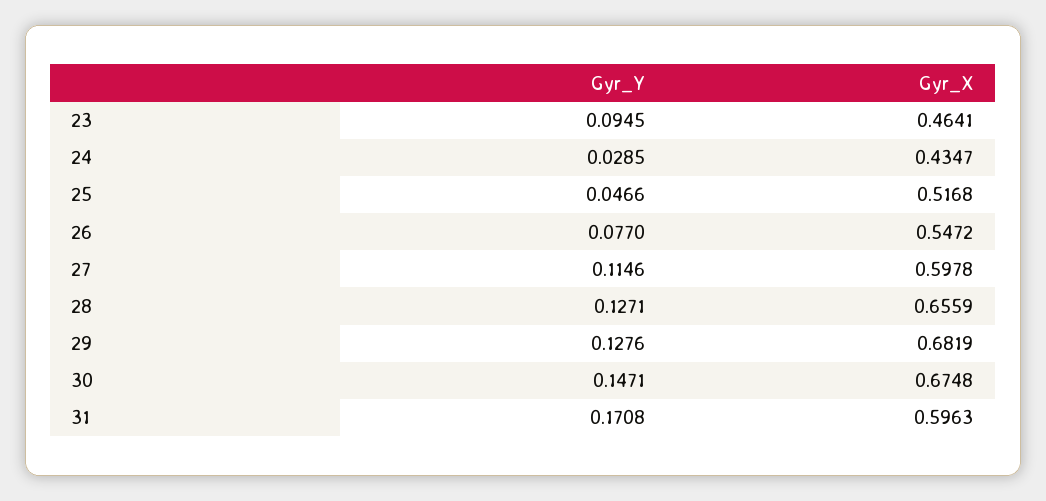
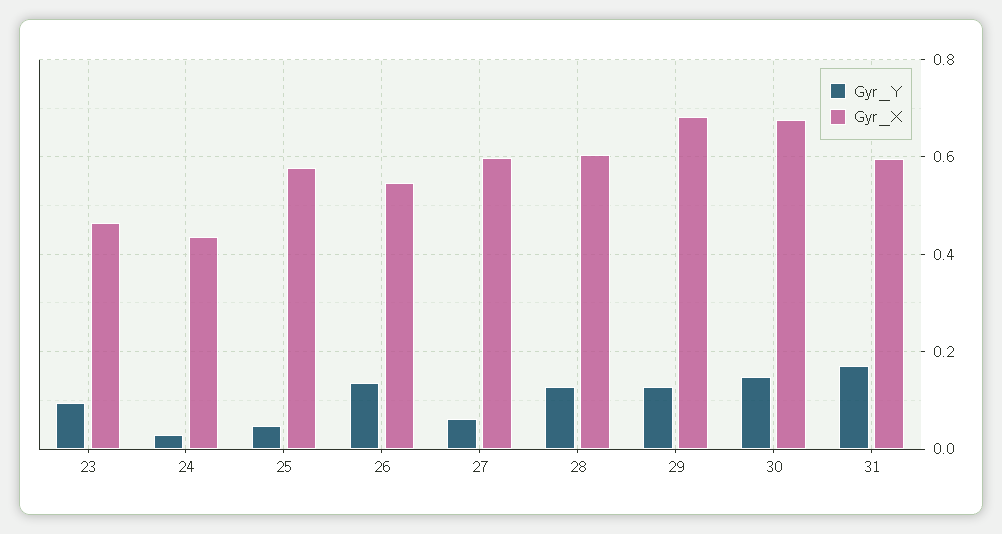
  {
    "Gyr_Y": {
      "23": 0.0945,
      "24": 0.0285,
      "25": 0.0466,
-     "26": 0.077,
+     "26": 0.14,
-     "27": 0.1146,
+     "27": 0.06,
      "28": 0.1271,
      "29": 0.1276,
      "30": 0.1471,
      "31": 0.1708
    },
    "Gyr_X": {
      "23": 0.4641,
      "24": 0.4347,
-     "25": 0.5168,
+     "25": 0.58,
      "26": 0.5472,
      "27": 0.5978,
-     "28": 0.6559,
+     "28": 0.6,
      "29": 0.6819,
      "30": 0.6748,
      "31": 0.5963
    }
  }

